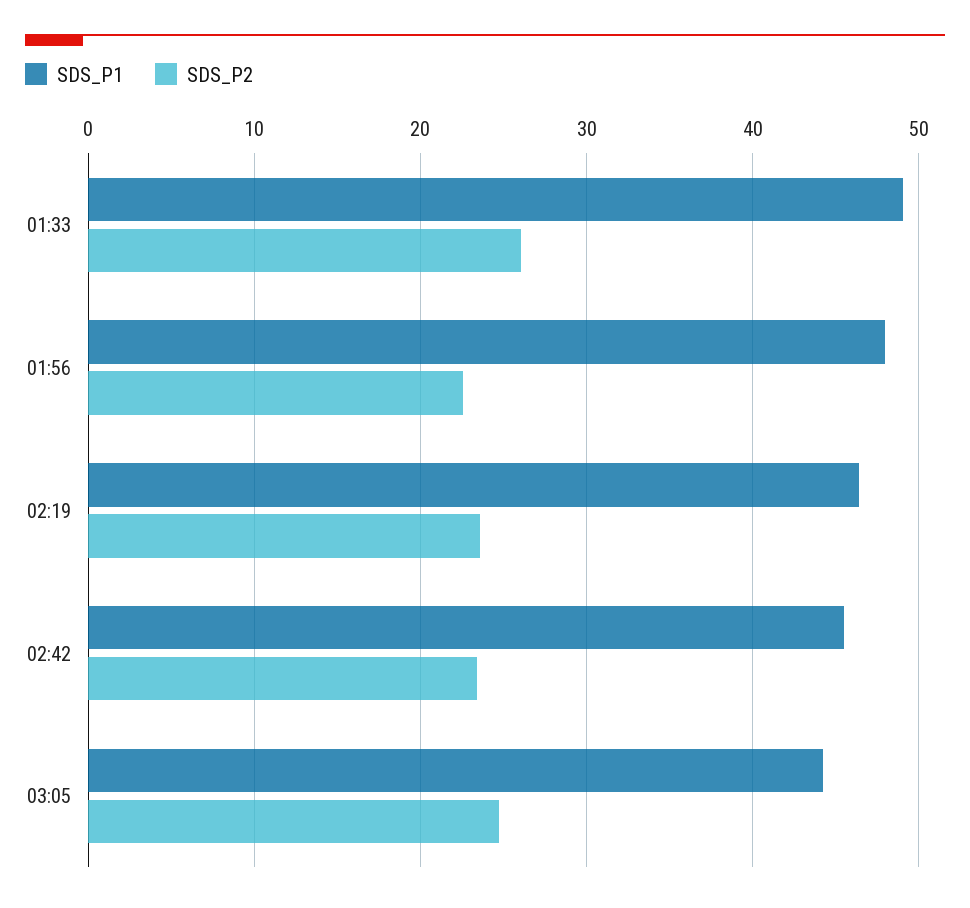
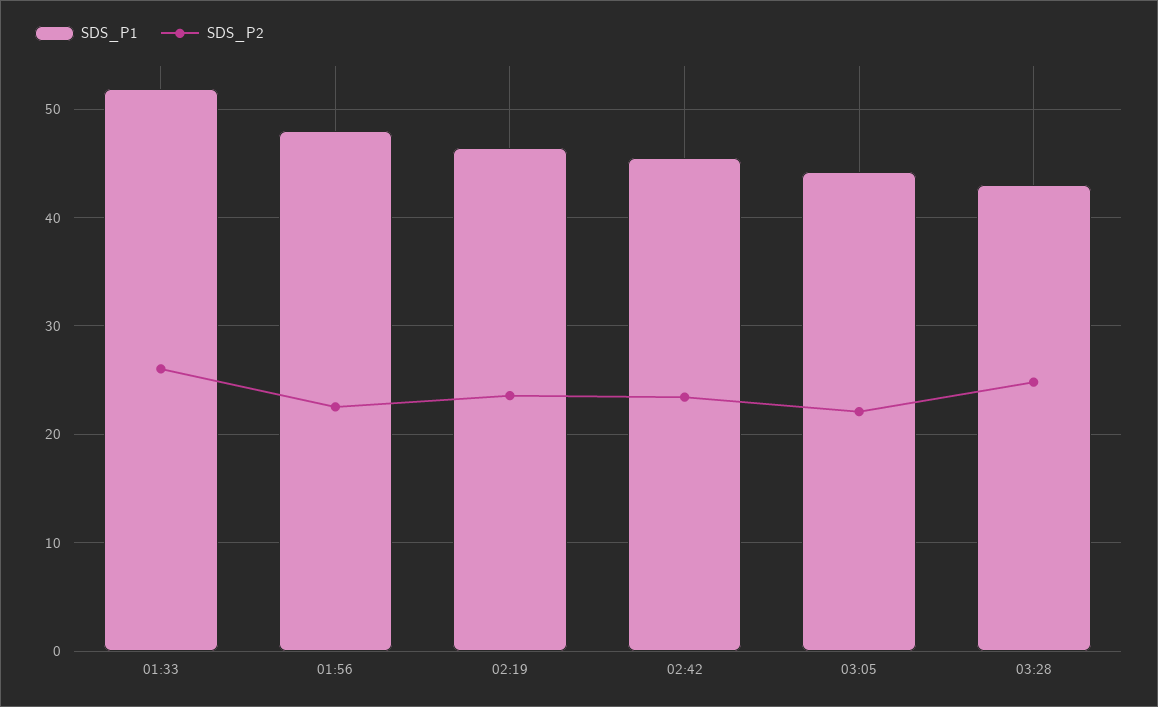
  {
    "SDS_P1": {
-     "01:33": 49,
+     "01:33": 52,
      "01:56": 48,
      "02:19": 46,
      "02:42": 46,
-     "03:05": 44
+     "03:05": 44,
+     "03:28": 43
    },
    "SDS_P2": {
      "01:33": 26,
      "01:56": 23,
      "02:19": 24,
      "02:42": 23,
-     "03:05": 25
+     "03:05": 22,
+     "03:28": 25
    }
  }

